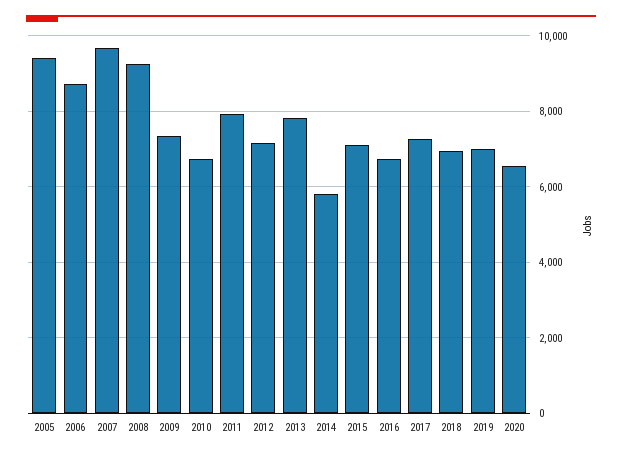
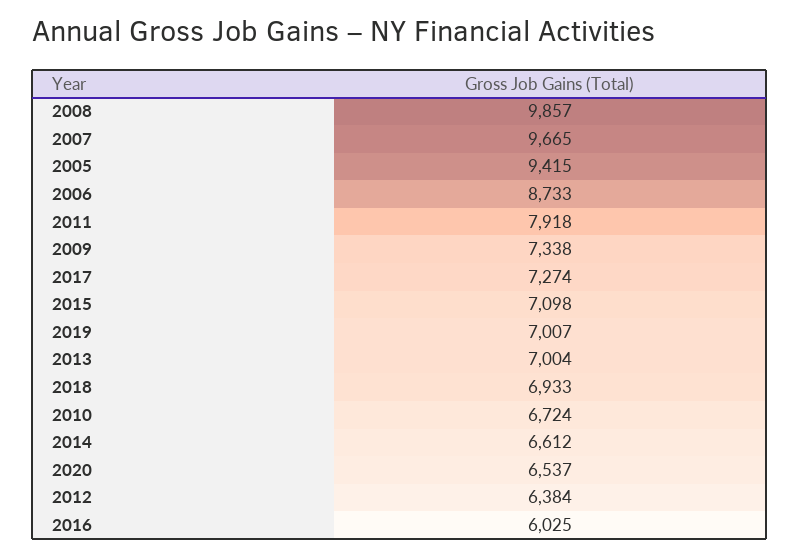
  {
    "2005": 9415,
    "2006": 8733,
    "2007": 9665,
-   "2008": 9200,
+   "2008": 9857,
    "2009": 7338,
    "2010": 6724,
    "2011": 7918,
-   "2012": 7200,
+   "2012": 6384,
-   "2013": 7800,
+   "2013": 7004,
-   "2014": 5800,
+   "2014": 6612,
    "2015": 7098,
-   "2016": 6800,
+   "2016": 6025,
    "2017": 7274,
    "2018": 6933,
    "2019": 7007,
    "2020": 6537
  }

